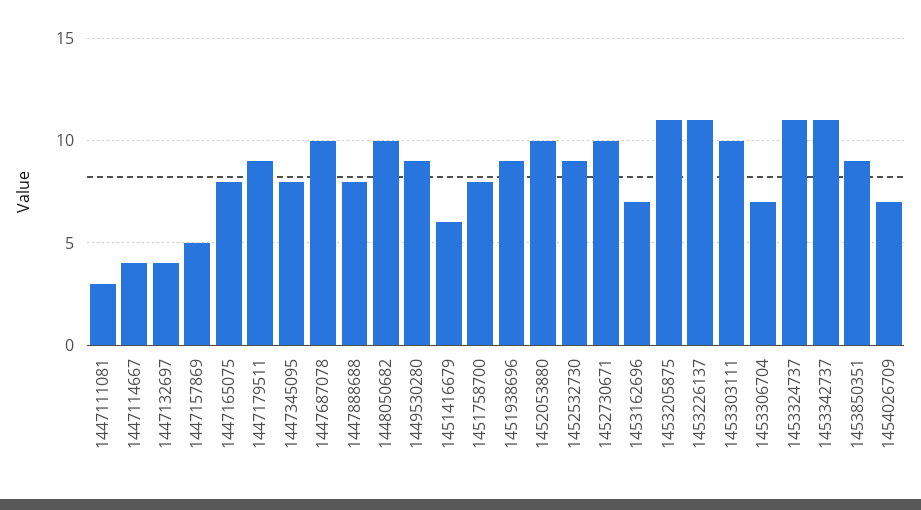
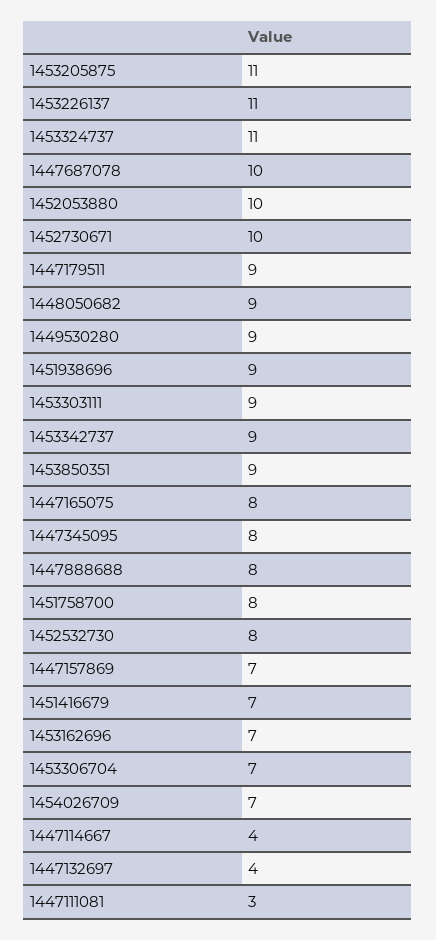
  {
    "1447111081": 3,
    "1447114667": 4,
    "1447132697": 4,
-   "1447157869": 5,
+   "1447157869": 7,
    "1447165075": 8,
    "1447179511": 9,
    "1447345095": 8,
    "1447687078": 10,
    "1447888688": 8,
-   "1448050682": 10,
+   "1448050682": 9,
    "1449530280": 9,
-   "1451416679": 6,
+   "1451416679": 7,
    "1451758700": 8,
    "1451938696": 9,
    "1452053880": 10,
-   "1452532730": 9,
+   "1452532730": 8,
    "1452730671": 10,
    "1453162696": 7,
    "1453205875": 11,
    "1453226137": 11,
-   "1453303111": 10,
+   "1453303111": 9,
    "1453306704": 7,
    "1453324737": 11,
-   "1453342737": 11,
+   "1453342737": 9,
    "1453850351": 9,
    "1454026709": 7
  }

